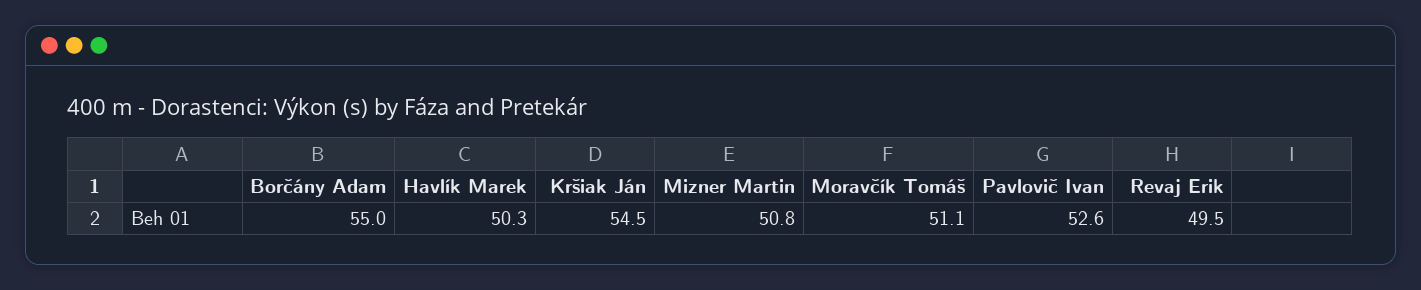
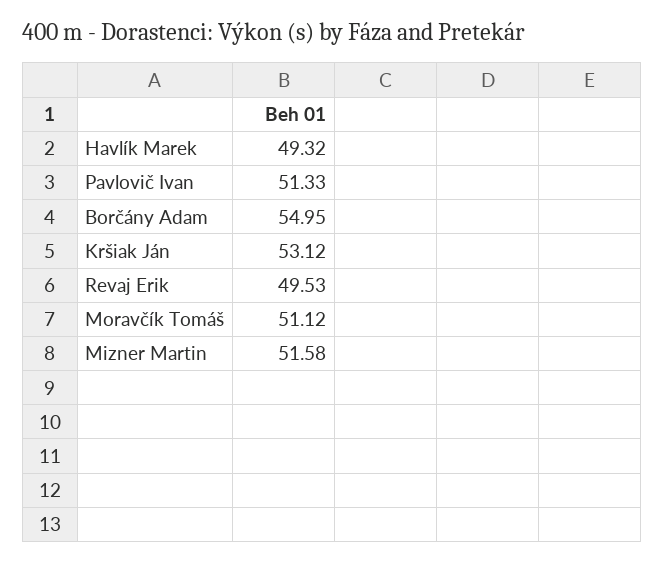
  {
    "Borčány Adam": 54.95,
-   "Havlík Marek": 50.3,
+   "Havlík Marek": 49.32,
-   "Kršiak Ján": 54.5,
+   "Kršiak Ján": 53.12,
-   "Mizner Martin": 50.8,
+   "Mizner Martin": 51.58,
    "Moravčík Tomáš": 51.12,
-   "Pavlovič Ivan": 52.6,
+   "Pavlovič Ivan": 51.33,
    "Revaj Erik": 49.53
  }

